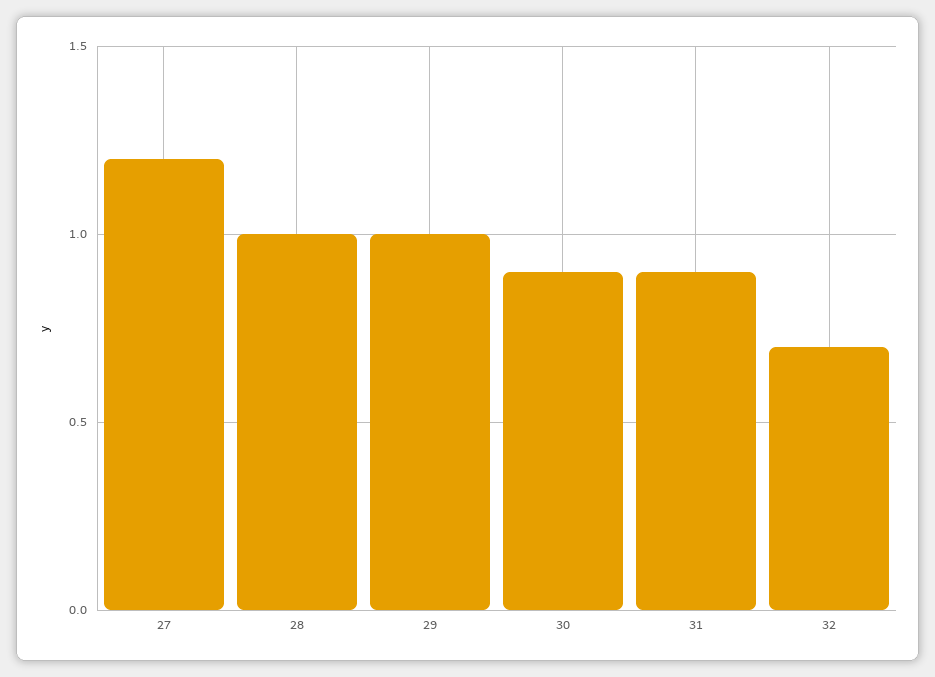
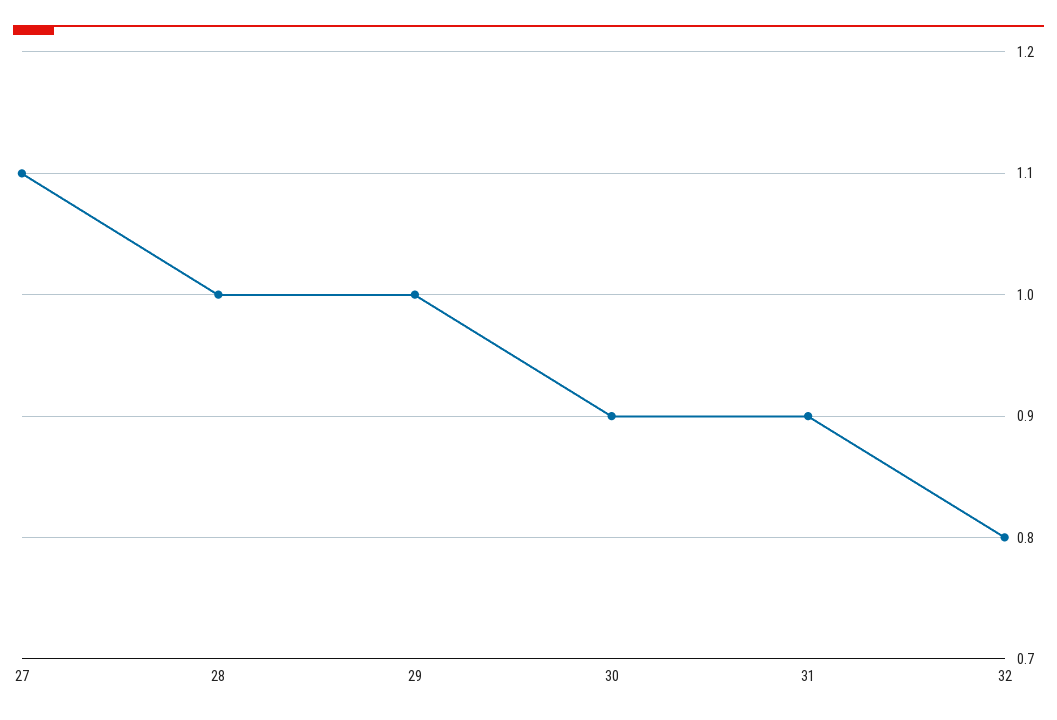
  {
-   "27": 1.2,
+   "27": 1.1,
    "28": 1,
    "29": 1,
    "30": 0.9,
    "31": 0.9,
-   "32": 0.7
+   "32": 0.8
  }

